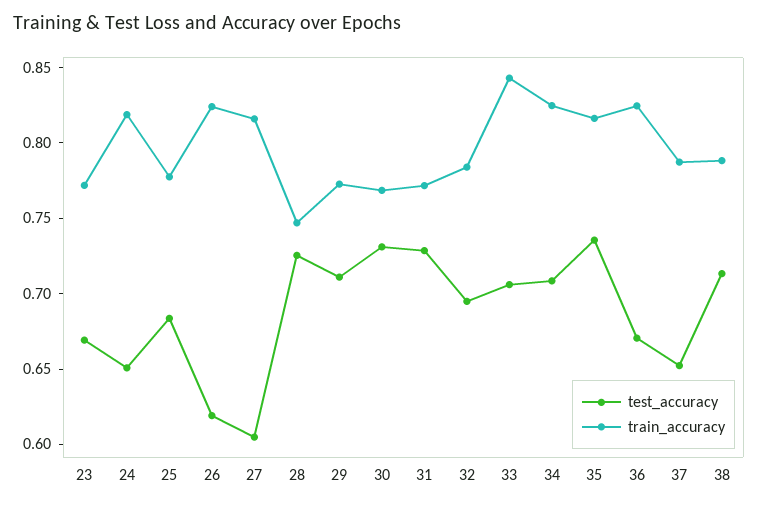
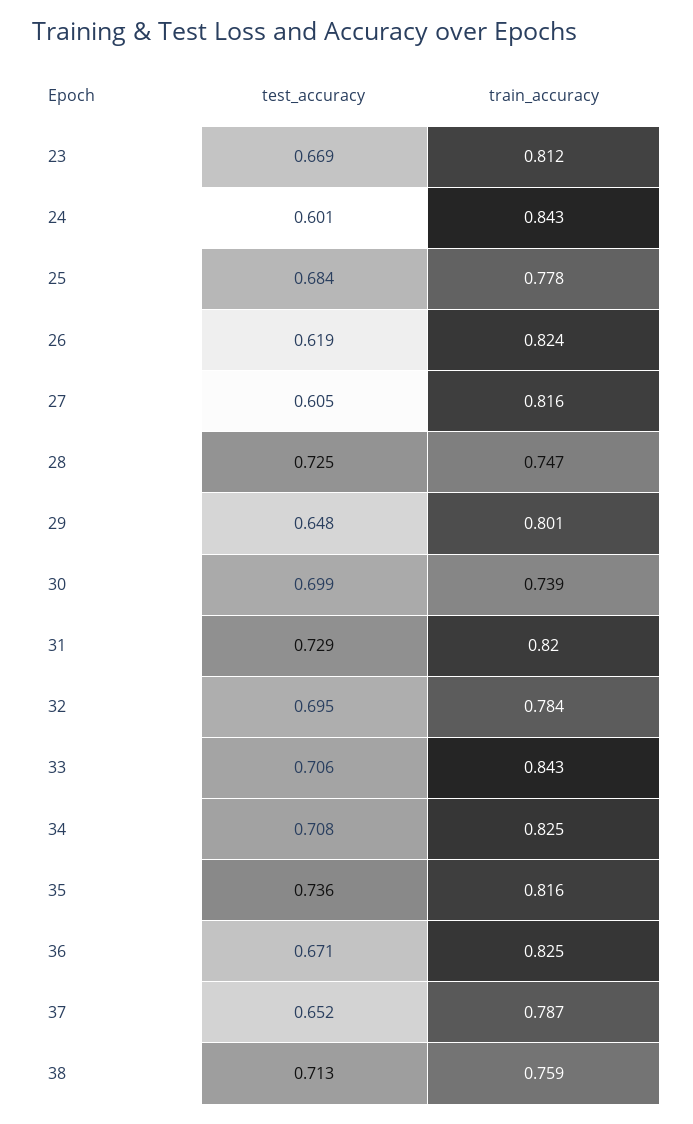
  {
    "test_accuracy": {
      "23": 0.669,
-     "24": 0.65,
+     "24": 0.601,
      "25": 0.684,
      "26": 0.619,
      "27": 0.605,
      "28": 0.725,
-     "29": 0.71,
+     "29": 0.648,
-     "30": 0.73,
+     "30": 0.699,
      "31": 0.729,
      "32": 0.695,
      "33": 0.706,
      "34": 0.708,
      "35": 0.736,
      "36": 0.671,
      "37": 0.652,
      "38": 0.713
    },
    "train_accuracy": {
-     "23": 0.77,
+     "23": 0.812,
-     "24": 0.82,
+     "24": 0.843,
      "25": 0.778,
      "26": 0.824,
      "27": 0.816,
      "28": 0.747,
-     "29": 0.77,
+     "29": 0.801,
-     "30": 0.77,
+     "30": 0.739,
-     "31": 0.77,
+     "31": 0.82,
      "32": 0.784,
      "33": 0.843,
      "34": 0.825,
      "35": 0.816,
      "36": 0.825,
      "37": 0.787,
-     "38": 0.79
+     "38": 0.759
    }
  }

